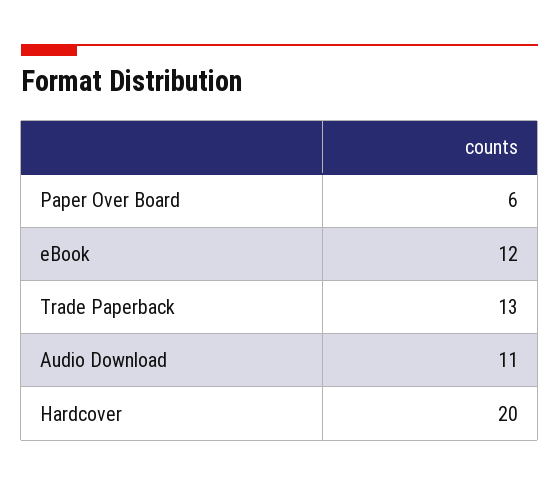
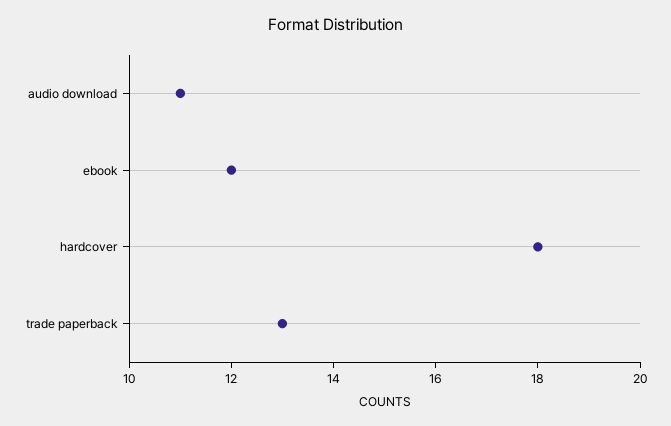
  {
-   "Paper Over Board": 6,
    "eBook": 12,
    "Trade Paperback": 13,
    "Audio Download": 11,
-   "Hardcover": 20
+   "Hardcover": 18
  }

